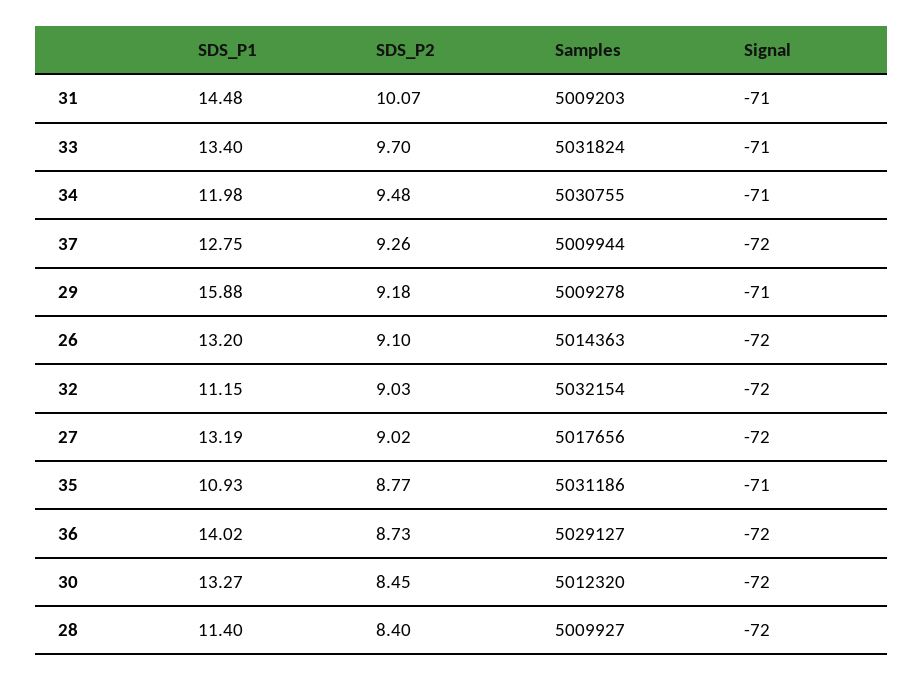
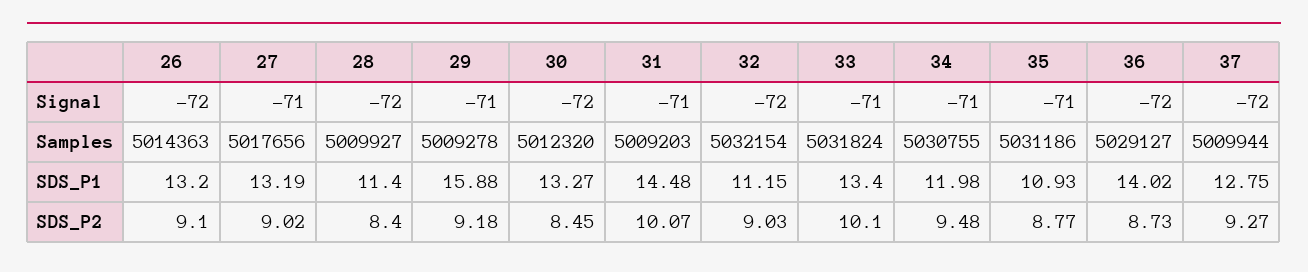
  {
    "SDS_P1": {
      "31": 14.48,
      "33": 13.4,
      "34": 11.98,
      "37": 12.75,
      "29": 15.88,
      "26": 13.2,
      "32": 11.15,
      "27": 13.19,
      "35": 10.93,
      "36": 14.02,
      "30": 13.27,
      "28": 11.4
    },
    "SDS_P2": {
      "31": 10.07,
-     "33": 9.7,
+     "33": 10.1,
      "34": 9.48,
-     "37": 9.26,
+     "37": 9.27,
      "29": 9.18,
      "26": 9.1,
      "32": 9.03,
      "27": 9.02,
      "35": 8.77,
      "36": 8.73,
      "30": 8.45,
      "28": 8.4
    },
    "Samples": {
      "31": 5009203,
      "33": 5031824,
      "34": 5030755,
      "37": 5009944,
      "29": 5009278,
      "26": 5014363,
      "32": 5032154,
      "27": 5017656,
      "35": 5031186,
      "36": 5029127,
      "30": 5012320,
      "28": 5009927
    },
    "Signal": {
      "31": -71,
      "33": -71,
      "34": -71,
      "37": -72,
      "29": -71,
      "26": -72,
      "32": -72,
-     "27": -72,
+     "27": -71,
      "35": -71,
      "36": -72,
      "30": -72,
      "28": -72
    }
  }

